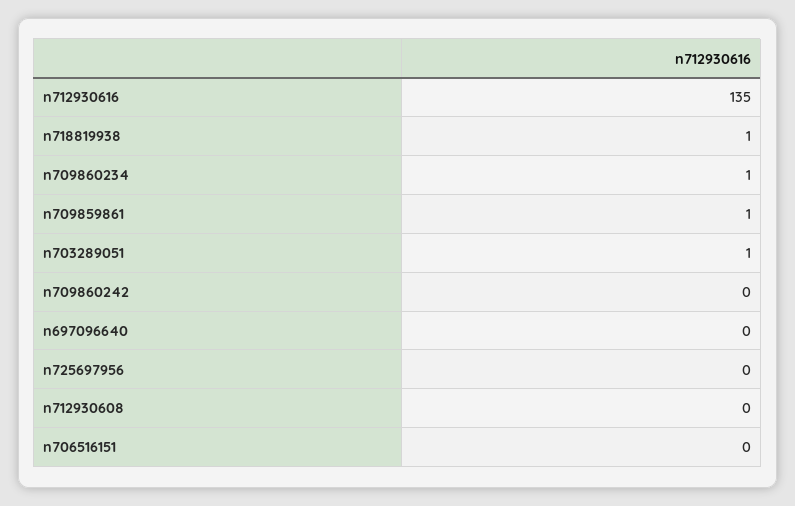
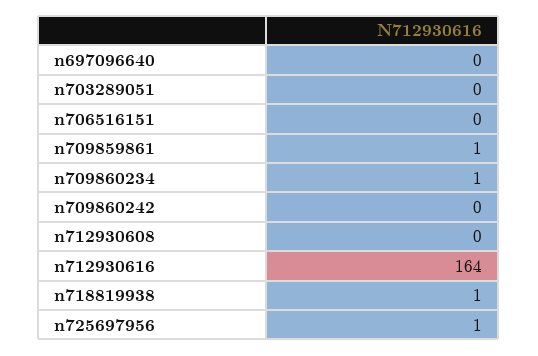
  {
-   "n712930616": 135,
+   "n712930616": 164,
    "n718819938": 1,
    "n709860234": 1,
    "n709859861": 1,
-   "n703289051": 1,
+   "n703289051": 0,
    "n709860242": 0,
    "n697096640": 0,
-   "n725697956": 0,
+   "n725697956": 1,
    "n712930608": 0,
    "n706516151": 0
  }

